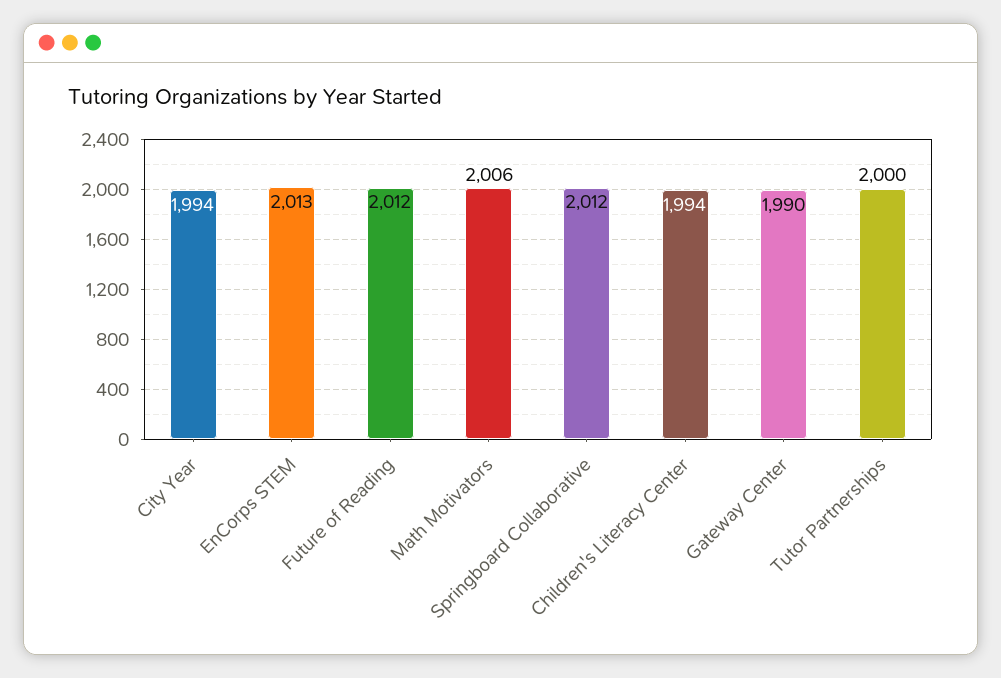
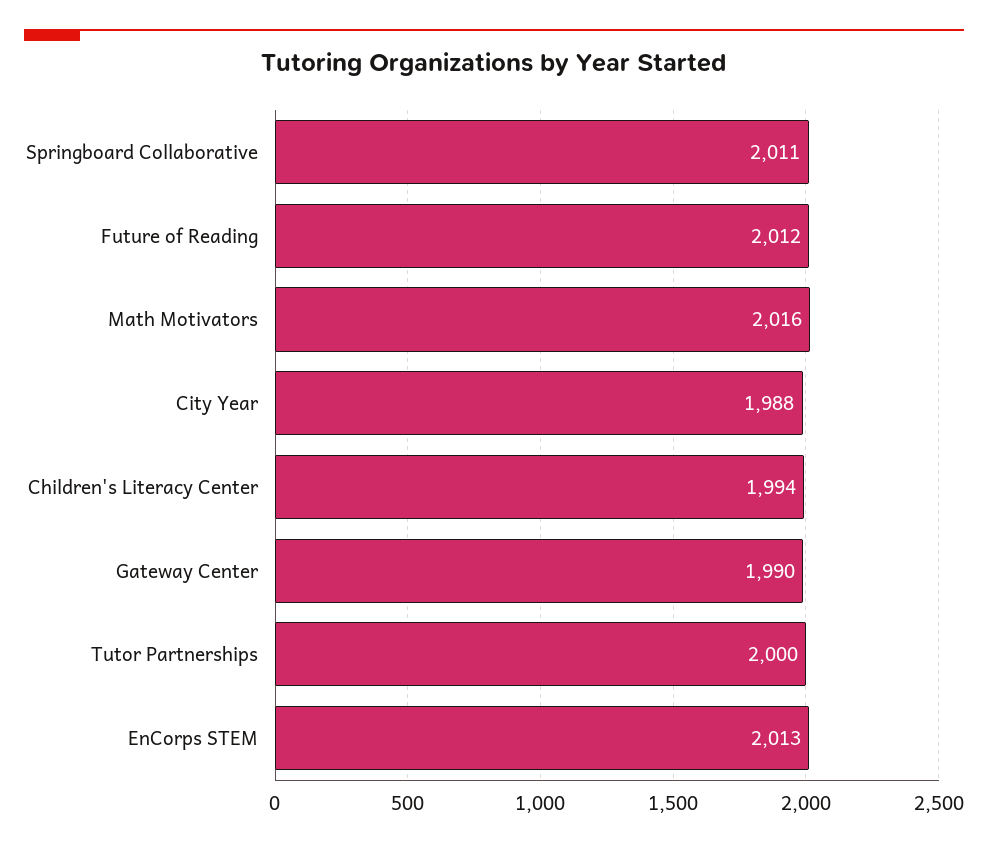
  {
-   "City Year": 1994,
+   "City Year": 1988,
    "EnCorps STEM": 2013,
    "Future of Reading": 2012,
-   "Math Motivators": 2006,
+   "Math Motivators": 2016,
-   "Springboard Collaborative": 2012,
+   "Springboard Collaborative": 2011,
    "Children's Literacy Center": 1994,
    "Gateway Center": 1990,
    "Tutor Partnerships": 2000
  }

